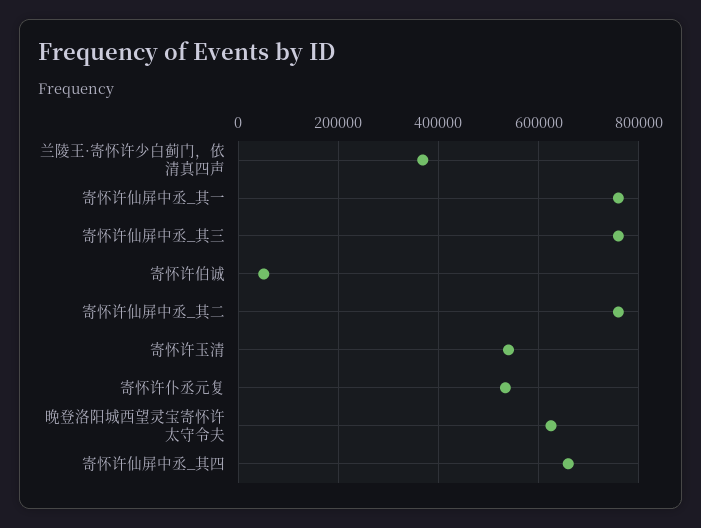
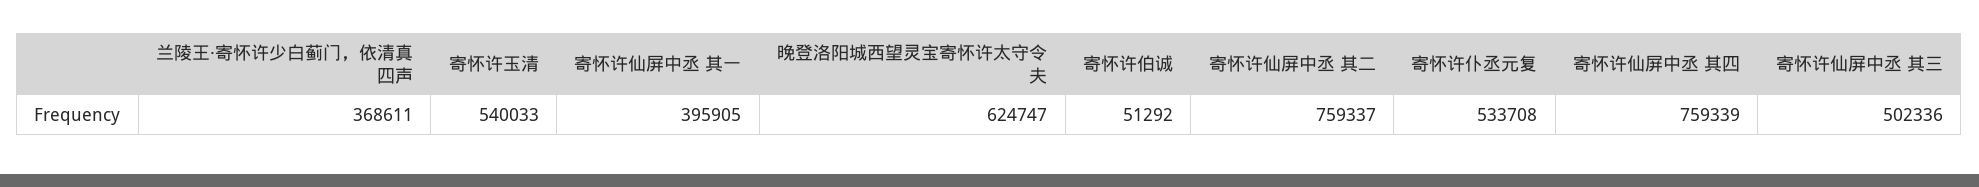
  {
    "兰陵王·寄怀许少白蓟门，依清真四声": 368611,
-   "寄怀许仙屏中丞_其一": 760000,
+   "寄怀许仙屏中丞_其一": 395905,
-   "寄怀许仙屏中丞_其三": 760000,
+   "寄怀许仙屏中丞_其三": 502336,
    "寄怀许伯诚": 51292,
    "寄怀许仙屏中丞_其二": 759337,
    "寄怀许玉清": 540033,
    "寄怀许仆丞元复": 533708,
    "晚登洛阳城西望灵宝寄怀许太守令夫": 624747,
-   "寄怀许仙屏中丞_其四": 660000
+   "寄怀许仙屏中丞_其四": 759339
  }

